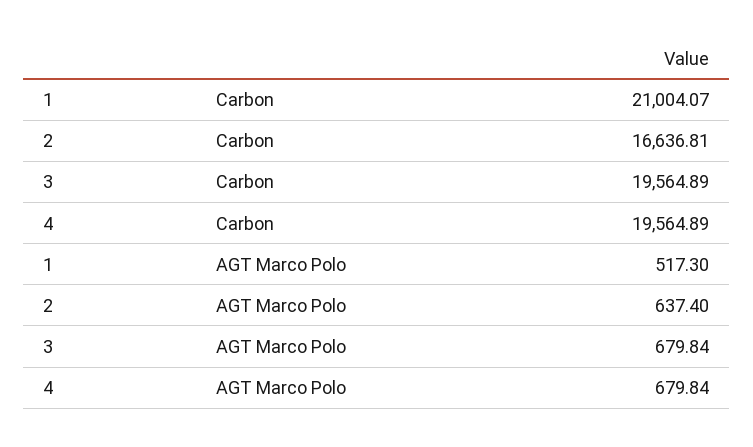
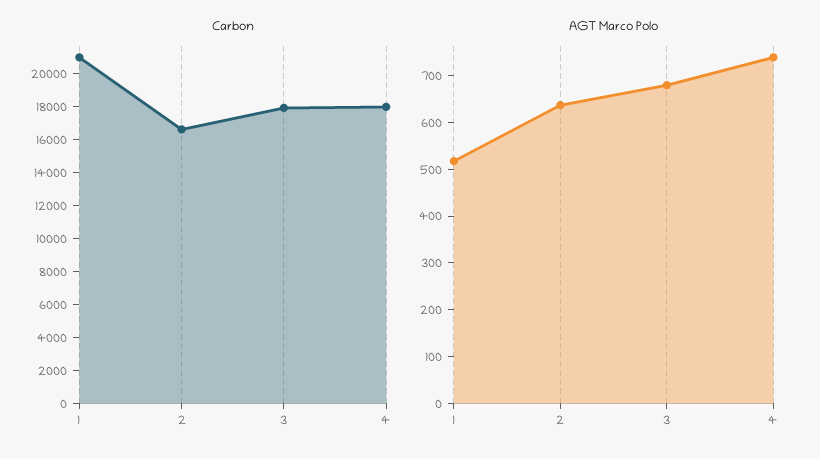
  {
    "Carbon": {
      "1": 21004.07,
      "2": 16636.81,
-     "3": 19564.89,
+     "3": 18000,
-     "4": 19564.89
+     "4": 18000
    },
    "AGT Marco Polo": {
      "1": 517.3,
      "2": 637.4,
      "3": 679.84,
-     "4": 679.84
+     "4": 740
    }
  }

